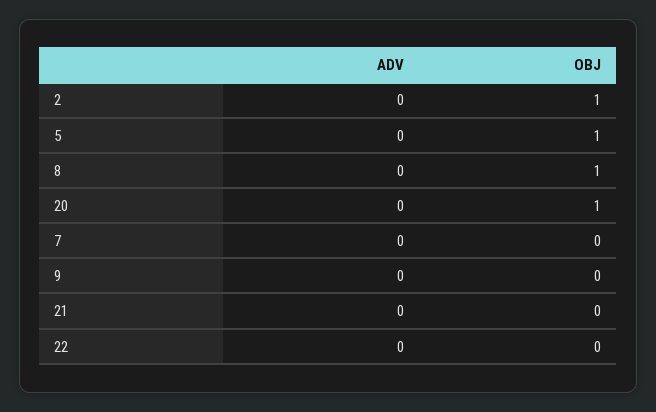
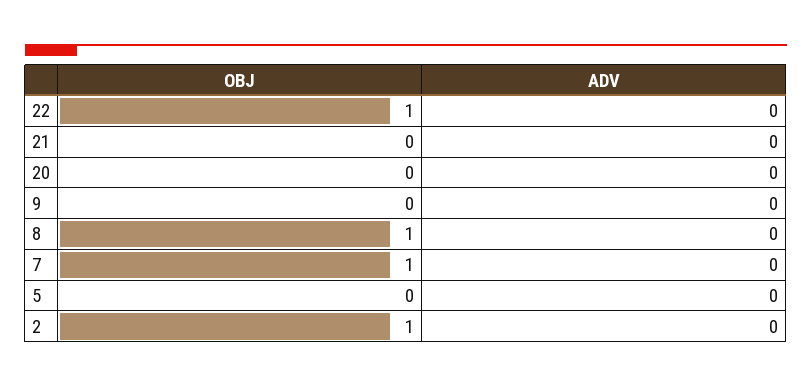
  {
    "ADV": {
      "2": 0,
      "5": 0,
      "8": 0,
      "20": 0,
      "7": 0,
      "9": 0,
      "21": 0,
      "22": 0
    },
    "OBJ": {
      "2": 1,
-     "5": 1,
+     "5": 0,
      "8": 1,
-     "20": 1,
+     "20": 0,
-     "7": 0,
+     "7": 1,
      "9": 0,
      "21": 0,
-     "22": 0
+     "22": 1
    }
  }

